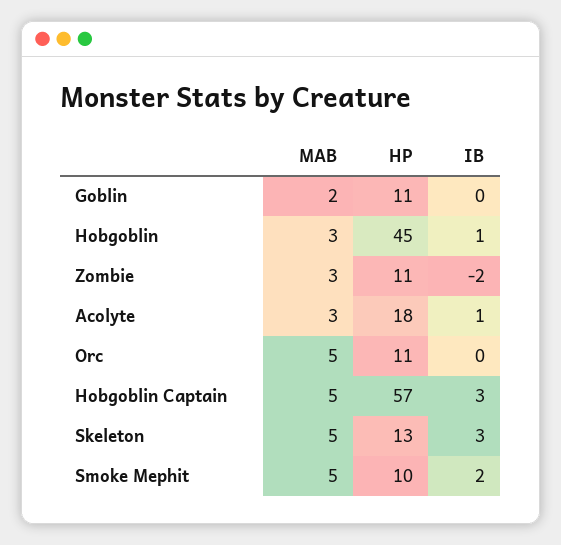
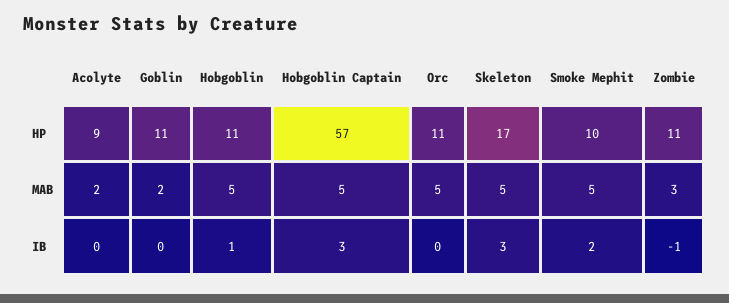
  {
    "MAB": {
      "Goblin": 2,
-     "Hobgoblin": 3,
+     "Hobgoblin": 5,
      "Zombie": 3,
-     "Acolyte": 3,
+     "Acolyte": 2,
      "Orc": 5,
      "Hobgoblin Captain": 5,
      "Skeleton": 5,
      "Smoke Mephit": 5
    },
    "HP": {
      "Goblin": 11,
-     "Hobgoblin": 45,
+     "Hobgoblin": 11,
      "Zombie": 11,
-     "Acolyte": 18,
+     "Acolyte": 9,
      "Orc": 11,
      "Hobgoblin Captain": 57,
-     "Skeleton": 13,
+     "Skeleton": 17,
      "Smoke Mephit": 10
    },
    "IB": {
      "Goblin": 0,
      "Hobgoblin": 1,
-     "Zombie": -2,
+     "Zombie": -1,
-     "Acolyte": 1,
+     "Acolyte": 0,
      "Orc": 0,
      "Hobgoblin Captain": 3,
      "Skeleton": 3,
      "Smoke Mephit": 2
    }
  }

